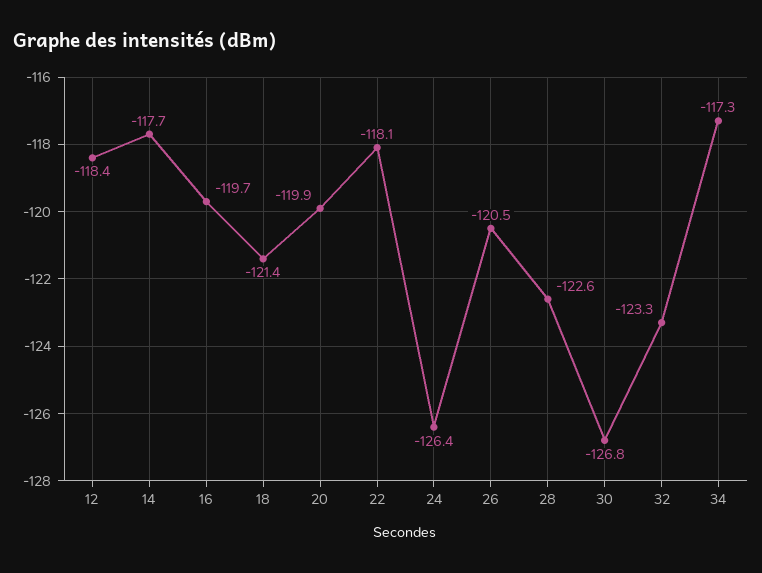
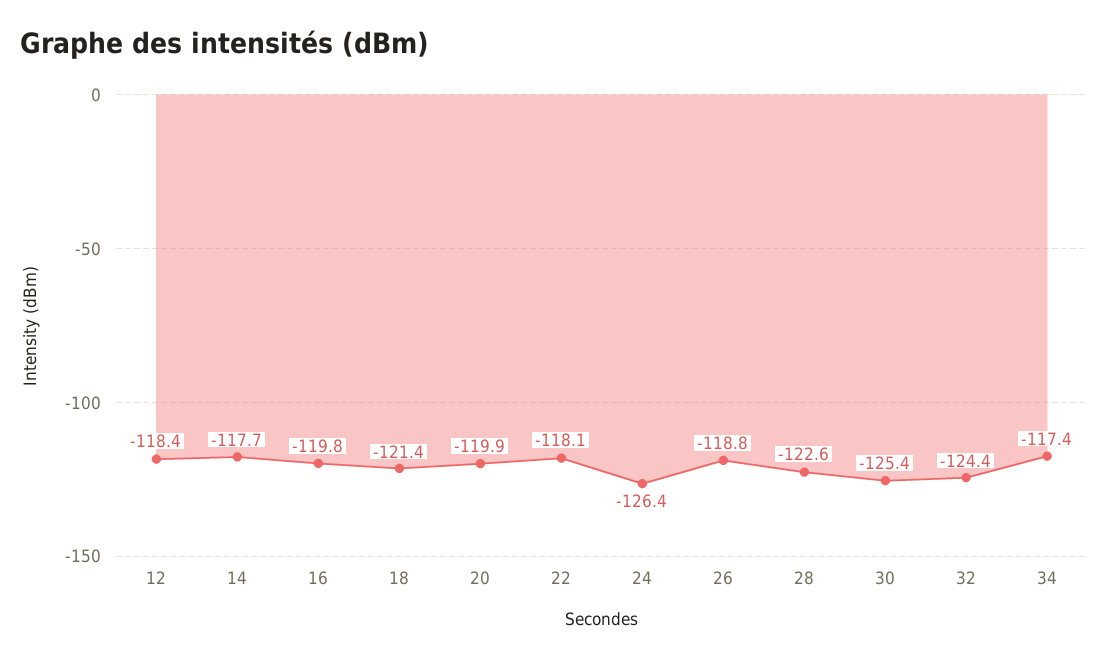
  {
    "12": -118.4,
    "14": -117.7,
-   "16": -119.7,
+   "16": -119.8,
    "18": -121.4,
    "20": -119.9,
    "22": -118.1,
    "24": -126.4,
-   "26": -120.5,
+   "26": -118.8,
    "28": -122.6,
-   "30": -126.8,
+   "30": -125.4,
-   "32": -123.3,
+   "32": -124.4,
-   "34": -117.3
+   "34": -117.4
  }

